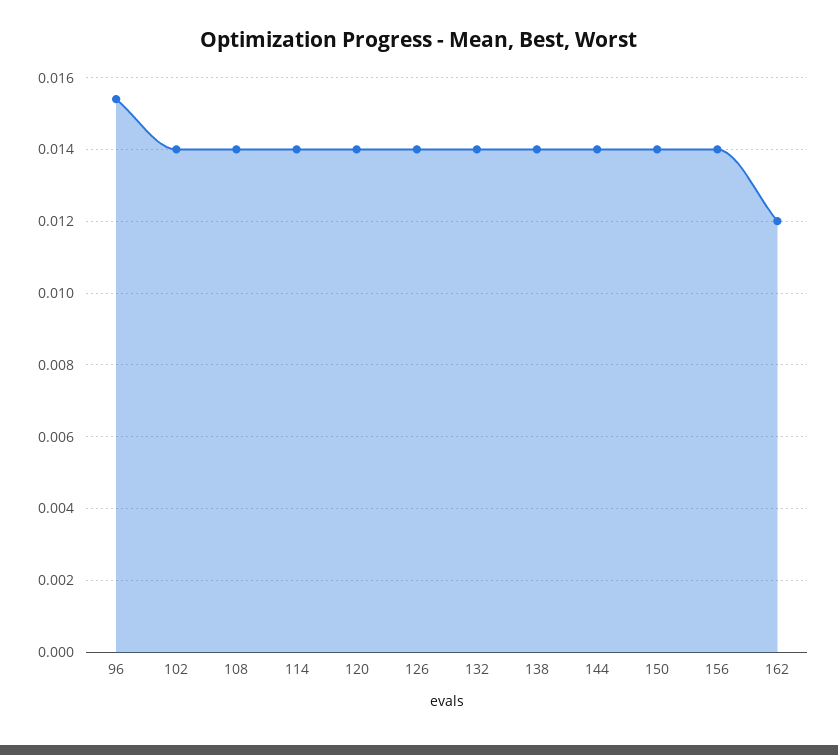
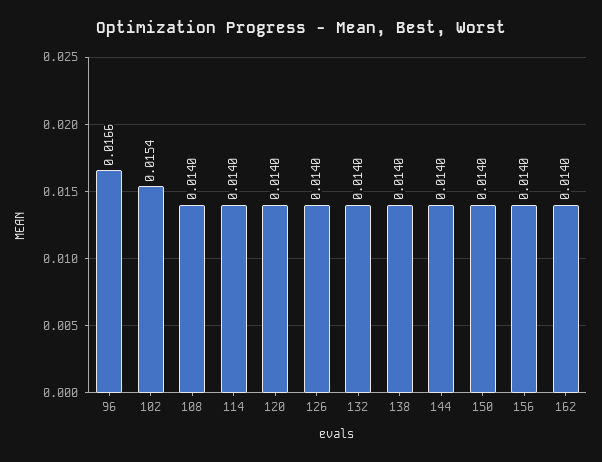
  {
-   "96": 0.0155,
+   "96": 0.0166,
-   "102": 0.014,
+   "102": 0.0154,
    "108": 0.014,
    "114": 0.014,
    "120": 0.014,
    "126": 0.014,
    "132": 0.014,
    "138": 0.014,
    "144": 0.014,
    "150": 0.014,
    "156": 0.014,
-   "162": 0.012
+   "162": 0.014
  }

